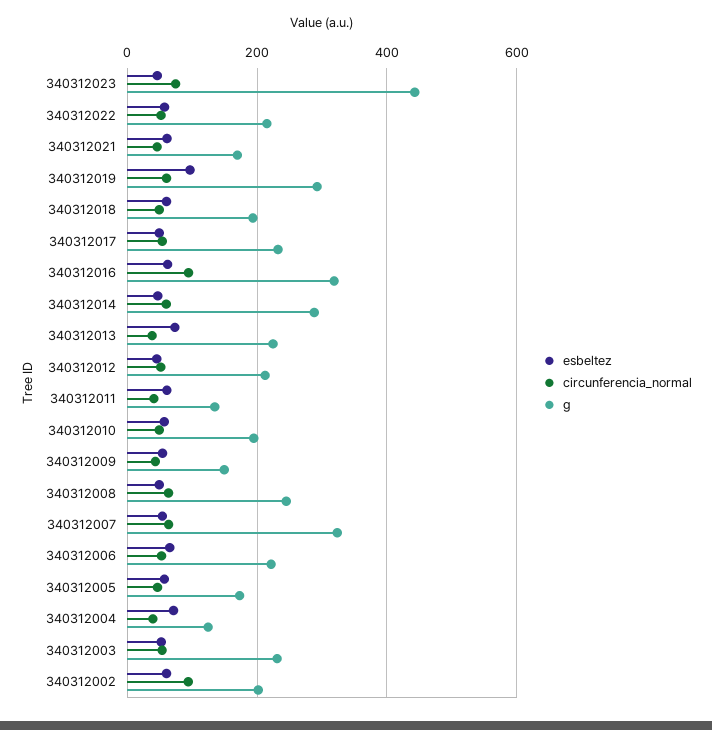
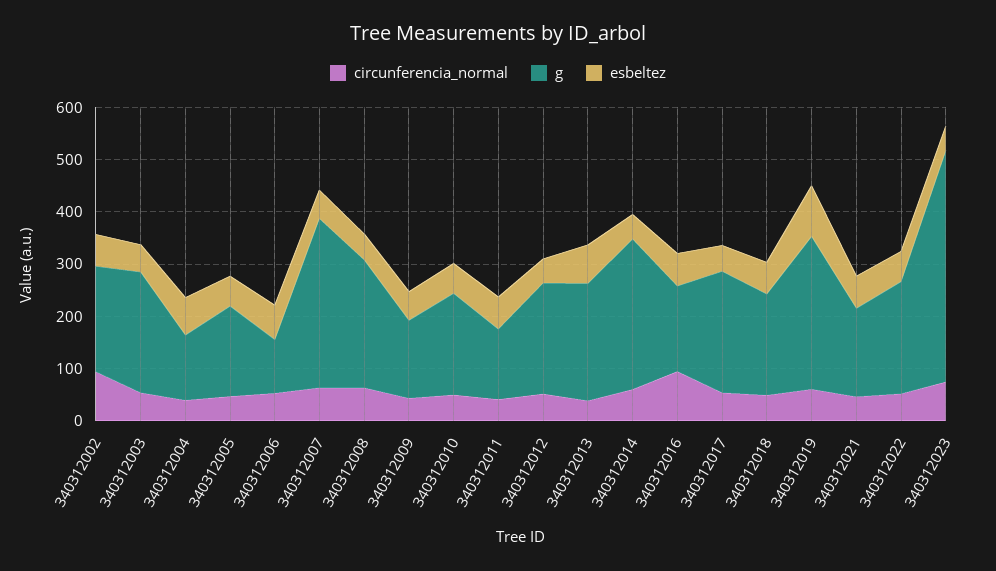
  {
    "esbeltez": {
      "340312023": 40,
      "340312022": 60,
      "340312021": 60,
      "340312019": 100,
      "340312018": 60,
      "340312017": 40,
      "340312016": 60,
      "340312014": 40,
      "340312013": 80,
      "340312012": 40,
      "340312011": 60,
      "340312010": 60,
      "340312009": 60,
      "340312008": 40,
      "340312007": 60,
      "340312006": 60,
      "340312005": 60,
      "340312004": 80,
      "340312003": 60,
      "340312002": 60
    },
    "circunferencia_normal": {
      "340312023": 80,
      "340312022": 60,
      "340312021": 40,
      "340312019": 60,
      "340312018": 40,
      "340312017": 60,
      "340312016": 100,
      "340312014": 60,
      "340312013": 40,
      "340312012": 60,
      "340312011": 40,
      "340312010": 40,
      "340312009": 40,
      "340312008": 60,
      "340312007": 60,
      "340312006": 60,
      "340312005": 40,
      "340312004": 40,
      "340312003": 60,
      "340312002": 100
    },
    "g": {
      "340312023": 440,
      "340312022": 220,
      "340312021": 160,
      "340312019": 300,
      "340312018": 200,
      "340312017": 240,
-     "340312016": 320,
+     "340312016": 160,
      "340312014": 280,
      "340312013": 220,
      "340312012": 220,
      "340312011": 140,
      "340312010": 200,
      "340312009": 140,
      "340312008": 240,
      "340312007": 320,
-     "340312006": 220,
+     "340312006": 100,
      "340312005": 180,
      "340312004": 120,
      "340312003": 240,
      "340312002": 200
    }
  }

